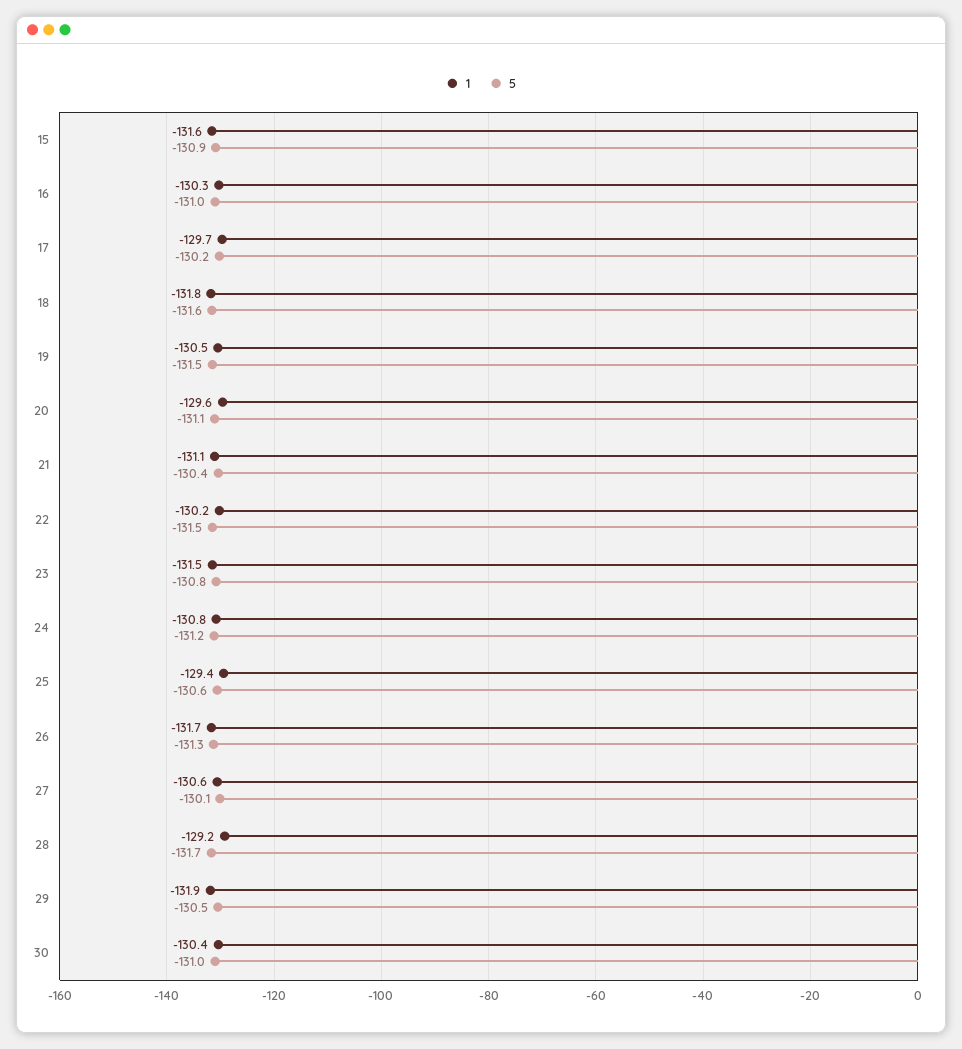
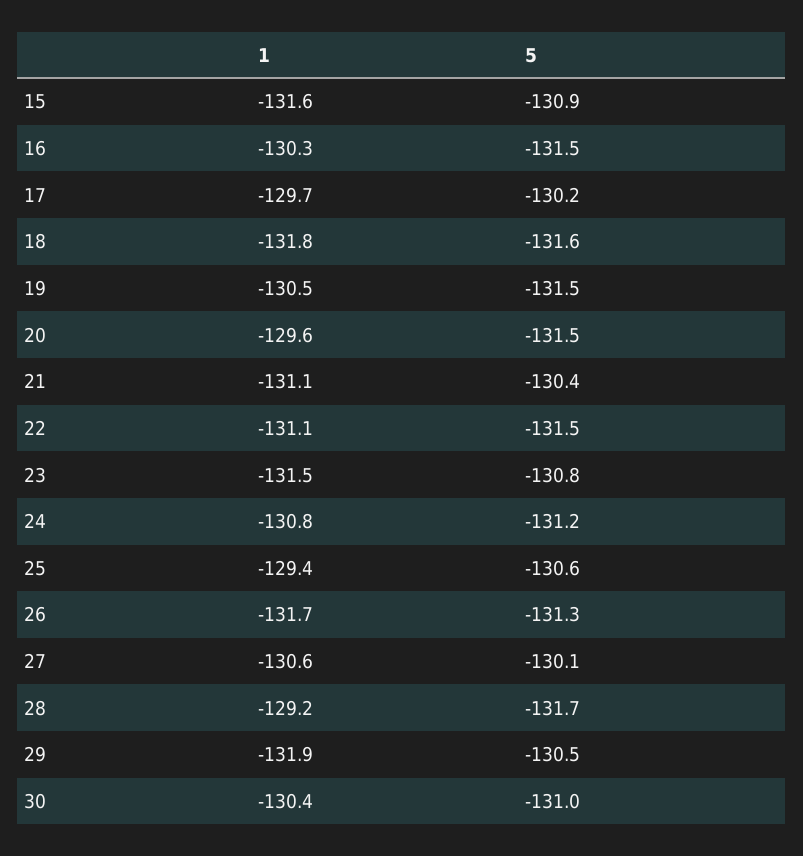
  {
    "1": {
      "15": -131.6,
      "16": -130.3,
      "17": -129.7,
      "18": -131.8,
      "19": -130.5,
      "20": -129.6,
      "21": -131.1,
-     "22": -130.2,
+     "22": -131.1,
      "23": -131.5,
      "24": -130.8,
      "25": -129.4,
      "26": -131.7,
      "27": -130.6,
      "28": -129.2,
      "29": -131.9,
      "30": -130.4
    },
    "5": {
      "15": -130.9,
-     "16": -131,
+     "16": -131.5,
      "17": -130.2,
      "18": -131.6,
      "19": -131.5,
-     "20": -131.1,
+     "20": -131.5,
      "21": -130.4,
      "22": -131.5,
      "23": -130.8,
      "24": -131.2,
      "25": -130.6,
      "26": -131.3,
      "27": -130.1,
      "28": -131.7,
      "29": -130.5,
      "30": -131
    }
  }

